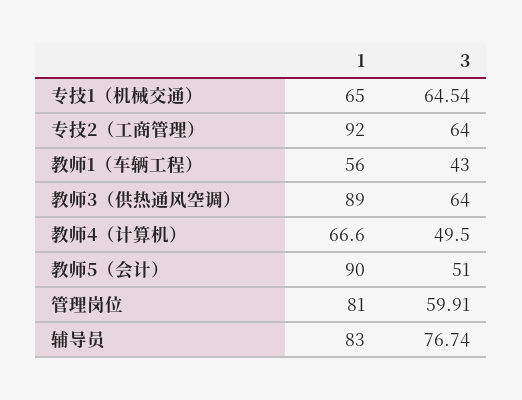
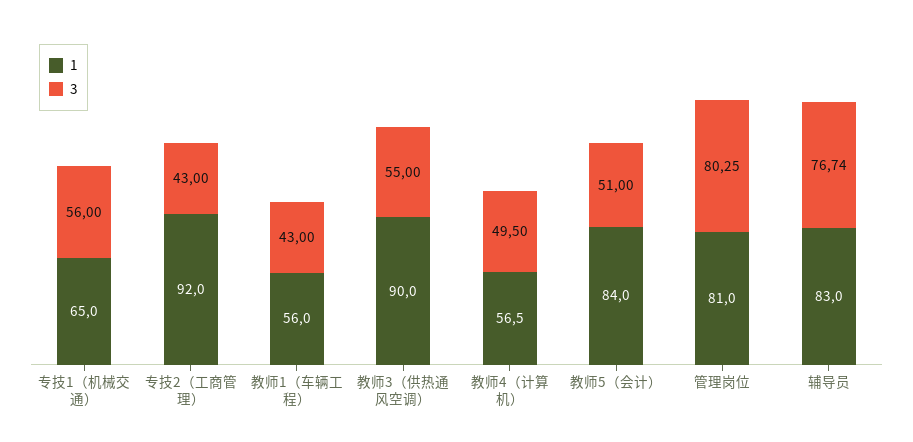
  {
    "1": {
      "专技1（机械交通）": 65,
      "专技2（工商管理）": 92,
      "教师1（车辆工程）": 56,
-     "教师3（供热通风空调）": 89,
+     "教师3（供热通风空调）": 90,
-     "教师4（计算机）": 66.6,
+     "教师4（计算机）": 56.5,
-     "教师5（会计）": 90,
+     "教师5（会计）": 84,
      "管理岗位": 81,
      "辅导员": 83
    },
    "3": {
-     "专技1（机械交通）": 64.54,
+     "专技1（机械交通）": 56,
-     "专技2（工商管理）": 64,
+     "专技2（工商管理）": 43,
      "教师1（车辆工程）": 43,
-     "教师3（供热通风空调）": 64,
+     "教师3（供热通风空调）": 55,
      "教师4（计算机）": 49.5,
      "教师5（会计）": 51,
-     "管理岗位": 59.91,
+     "管理岗位": 80.25,
      "辅导员": 76.74
    }
  }

